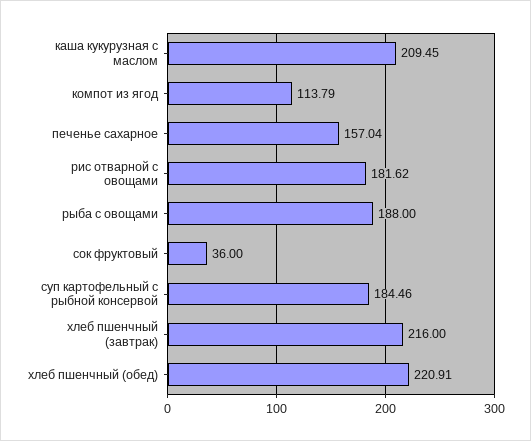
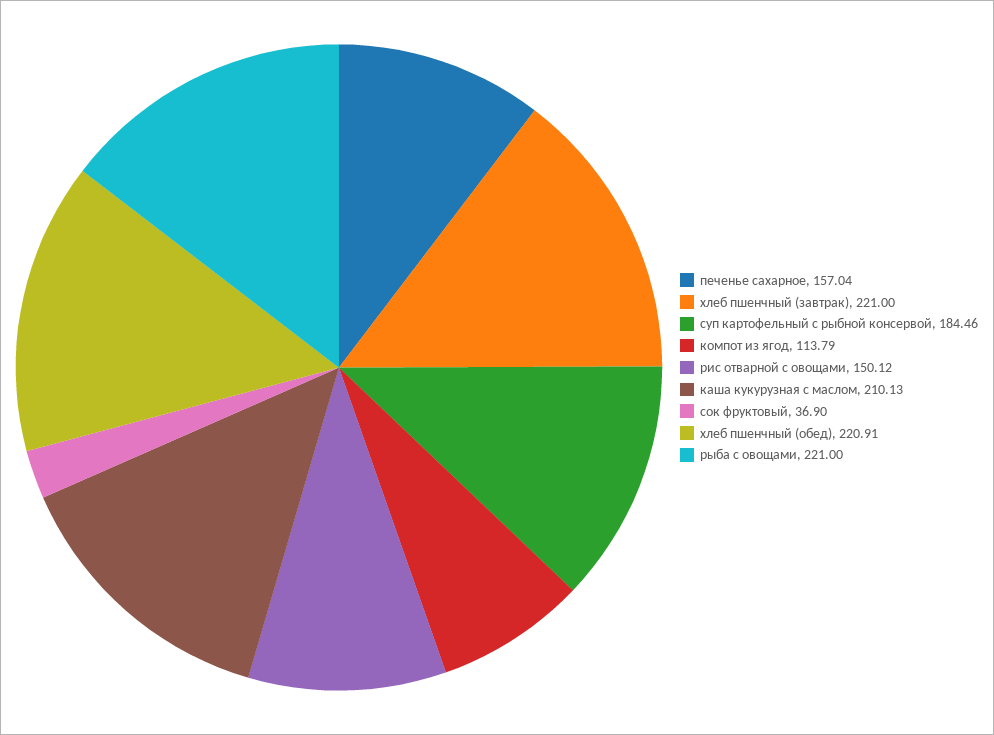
  {
-   "каша кукурузная с маслом": 209.45,
+   "каша кукурузная с маслом": 210.13,
    "компот из ягод": 113.79,
    "печенье сахарное": 157.04,
-   "рис отварной с овощами": 181.62,
+   "рис отварной с овощами": 150.12,
-   "рыба с овощами": 188,
+   "рыба с овощами": 221,
-   "сок фруктовый": 36,
+   "сок фруктовый": 36.9,
    "суп картофельный с рыбной консервой": 184.46,
-   "хлеб пшенчный (завтрак)": 216,
+   "хлеб пшенчный (завтрак)": 221,
    "хлеб пшенчный (обед)": 220.91
  }

